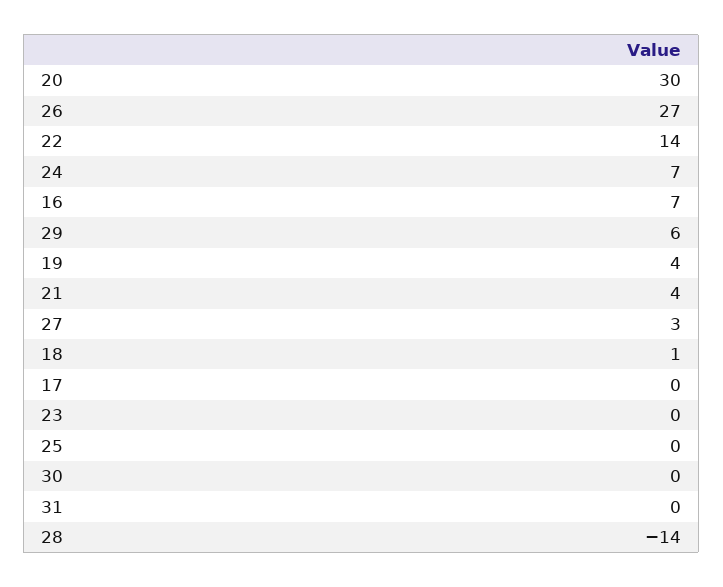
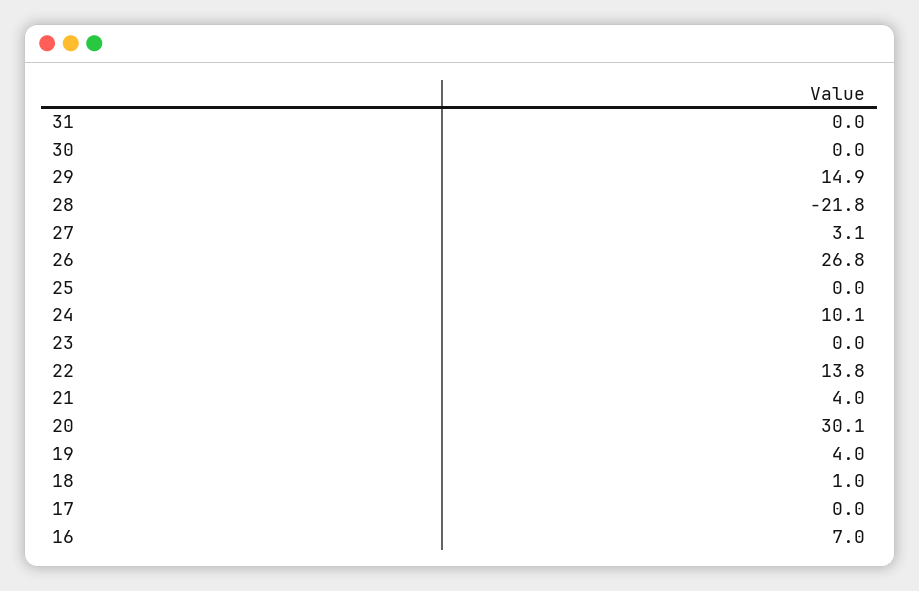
  {
    "20": 30.1,
    "26": 26.8,
    "22": 13.8,
-   "24": 7,
+   "24": 10.1,
    "16": 7,
-   "29": 6,
+   "29": 14.9,
    "19": 4,
    "21": 4,
    "27": 3.1,
    "18": 1,
    "17": 0,
    "23": 0,
    "25": 0,
    "30": 0,
    "31": 0,
-   "28": -14
+   "28": -21.8
  }

